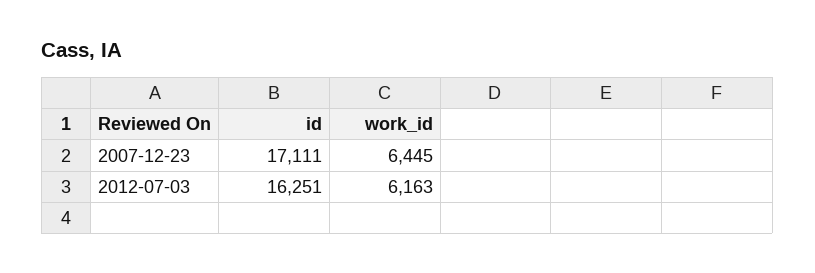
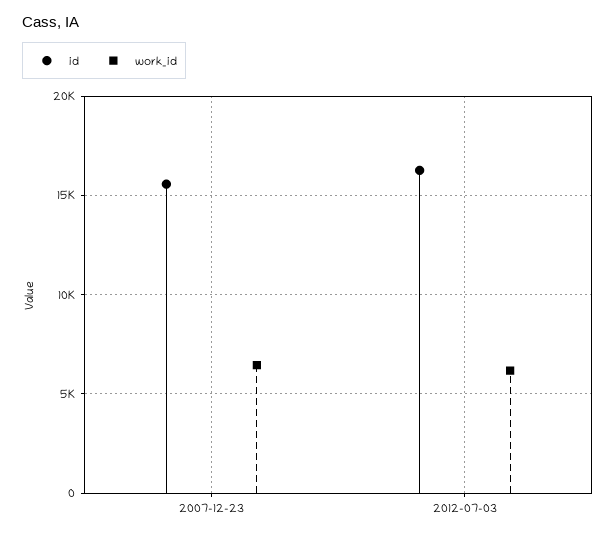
  {
    "id": {
-     "2007-12-23": 17111,
+     "2007-12-23": 15500,
      "2012-07-03": 16251
    },
    "work_id": {
      "2007-12-23": 6445,
      "2012-07-03": 6163
    }
  }

